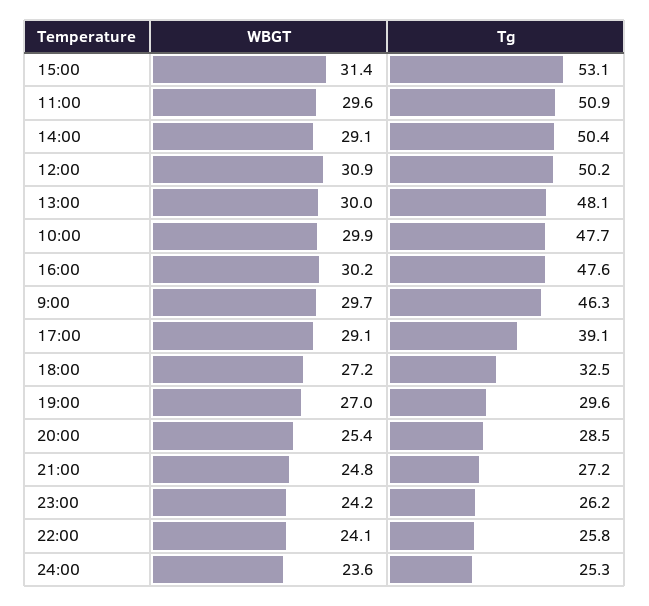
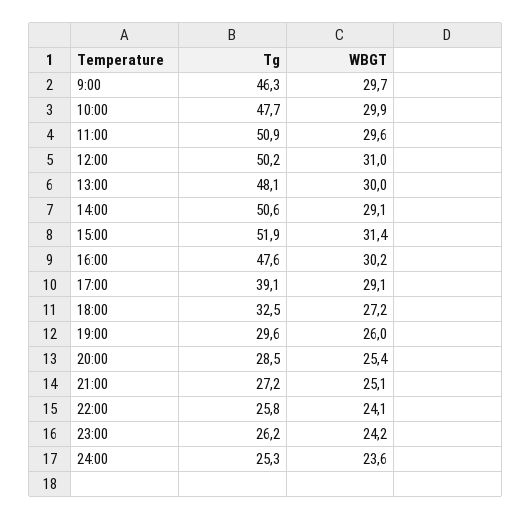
  {
    "WBGT": {
      "15:00": 31.4,
      "11:00": 29.6,
      "14:00": 29.1,
-     "12:00": 30.9,
+     "12:00": 31,
      "13:00": 30,
      "10:00": 29.9,
      "16:00": 30.2,
      "9:00": 29.7,
      "17:00": 29.1,
      "18:00": 27.2,
-     "19:00": 27,
+     "19:00": 26,
      "20:00": 25.4,
-     "21:00": 24.8,
+     "21:00": 25.1,
      "23:00": 24.2,
      "22:00": 24.1,
      "24:00": 23.6
    },
    "Tg": {
-     "15:00": 53.1,
+     "15:00": 51.9,
      "11:00": 50.9,
-     "14:00": 50.4,
+     "14:00": 50.6,
      "12:00": 50.2,
      "13:00": 48.1,
      "10:00": 47.7,
      "16:00": 47.6,
      "9:00": 46.3,
      "17:00": 39.1,
      "18:00": 32.5,
      "19:00": 29.6,
      "20:00": 28.5,
      "21:00": 27.2,
      "23:00": 26.2,
      "22:00": 25.8,
      "24:00": 25.3
    }
  }

